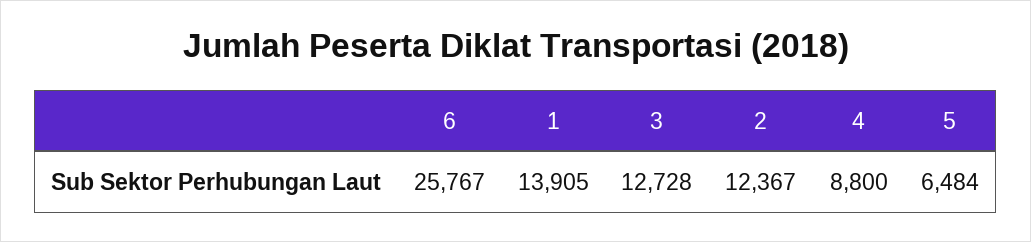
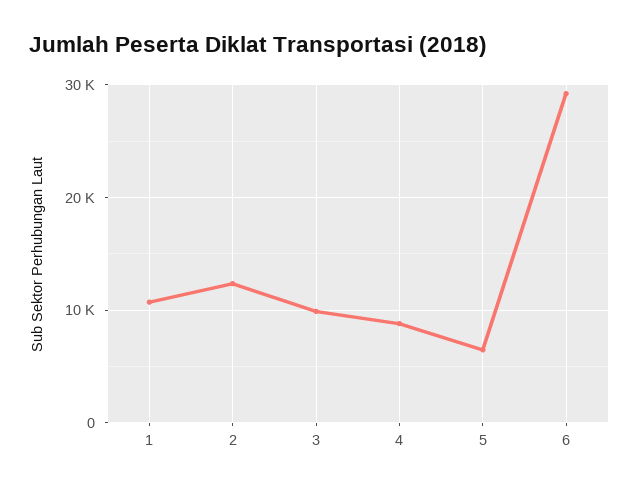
  {
-   "6": 25767,
+   "6": 29000,
-   "1": 13905,
+   "1": 11000,
-   "3": 12728,
+   "3": 10000,
    "2": 12367,
    "4": 8800,
    "5": 6484
  }

